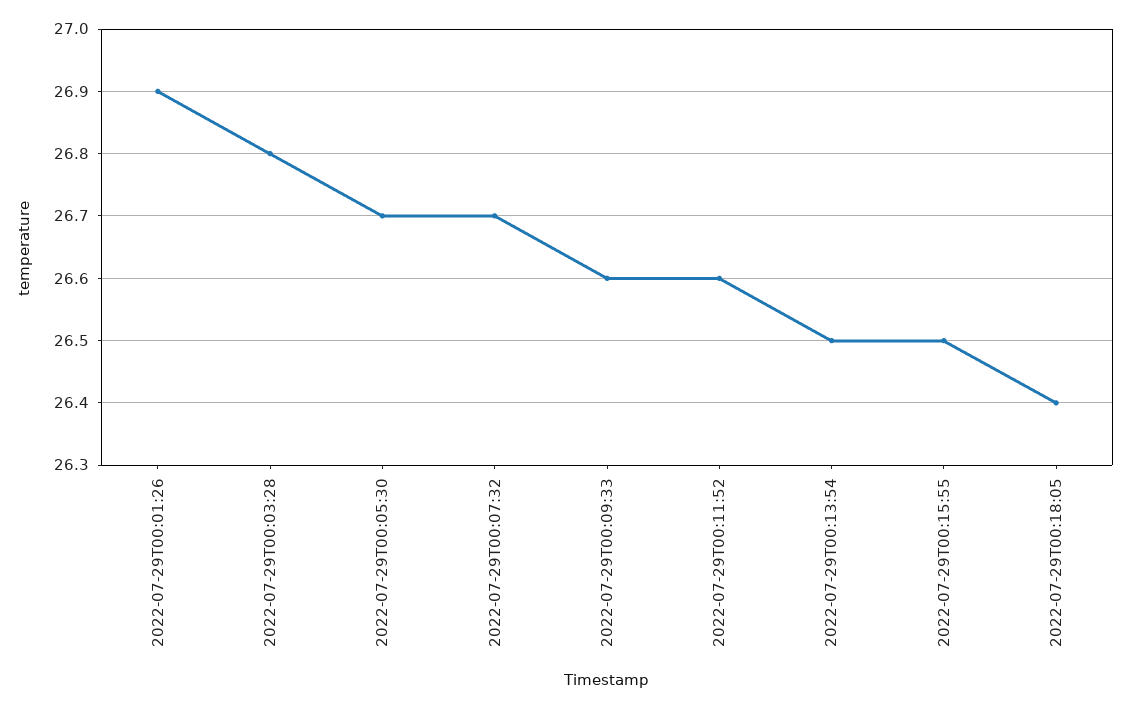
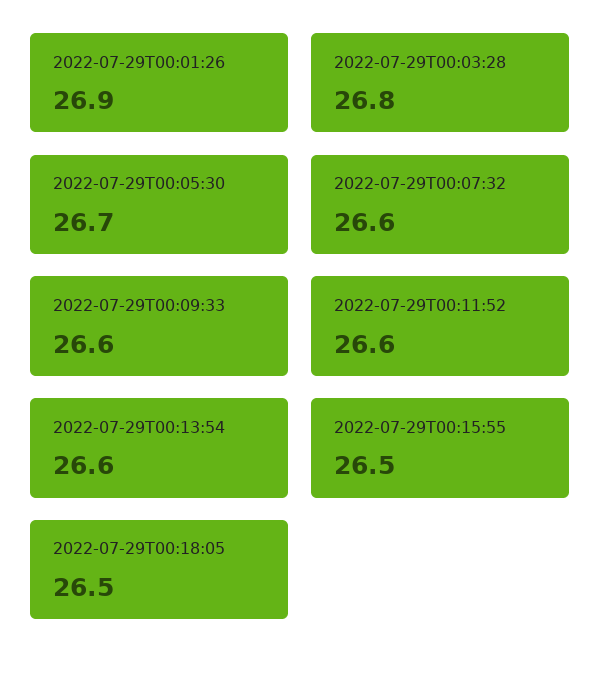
  {
    "2022-07-29T00:01:26": 26.9,
    "2022-07-29T00:03:28": 26.8,
    "2022-07-29T00:05:30": 26.7,
-   "2022-07-29T00:07:32": 26.7,
+   "2022-07-29T00:07:32": 26.6,
    "2022-07-29T00:09:33": 26.6,
    "2022-07-29T00:11:52": 26.6,
-   "2022-07-29T00:13:54": 26.5,
+   "2022-07-29T00:13:54": 26.6,
    "2022-07-29T00:15:55": 26.5,
-   "2022-07-29T00:18:05": 26.4
+   "2022-07-29T00:18:05": 26.5
  }

